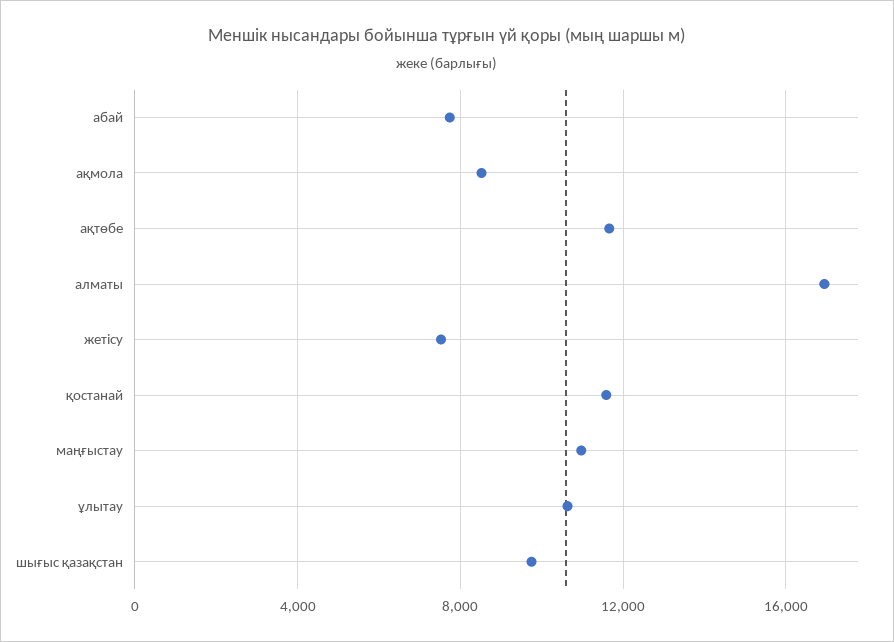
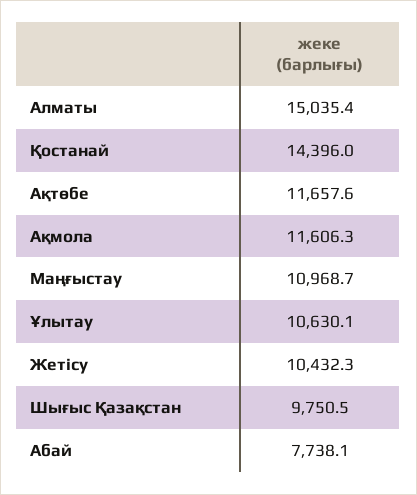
  {
    "абай": 7738.1,
-   "ақмола": 8500,
+   "ақмола": 11606.3,
    "ақтөбе": 11657.6,
-   "алматы": 17000,
+   "алматы": 15035.4,
-   "жетісу": 7500,
+   "жетісу": 10432.3,
-   "қостанай": 11500,
+   "қостанай": 14396,
    "маңғыстау": 10968.7,
    "ұлытау": 10630.1,
    "шығыс қазақстан": 9750.5
  }

